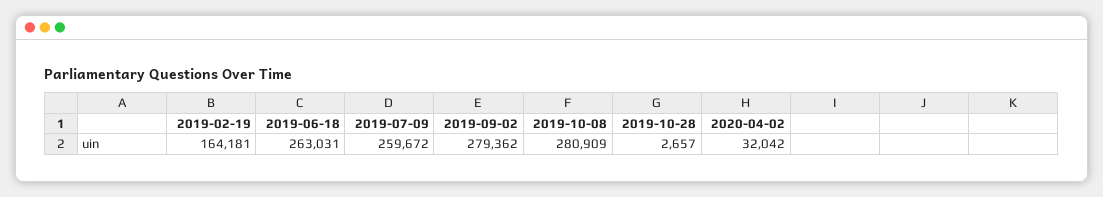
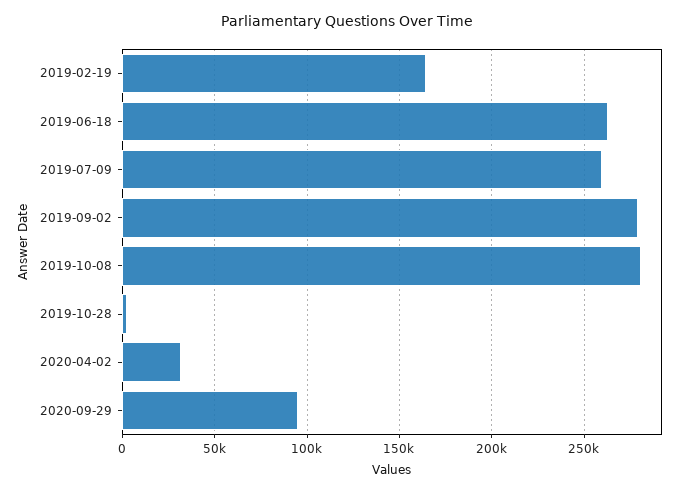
  {
    "2019-02-19": 164181,
    "2019-06-18": 263031,
    "2019-07-09": 259672,
    "2019-09-02": 279362,
    "2019-10-08": 280909,
    "2019-10-28": 2657,
-   "2020-04-02": 32042
+   "2020-04-02": 32042,
+   "2020-09-29": 95000
  }

